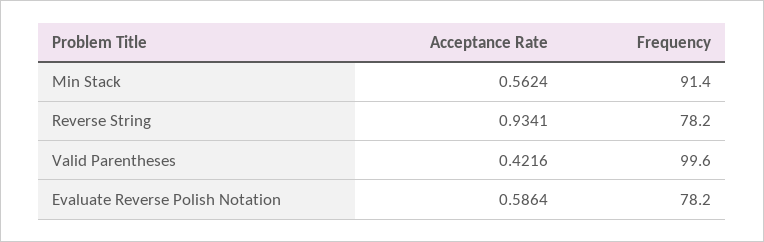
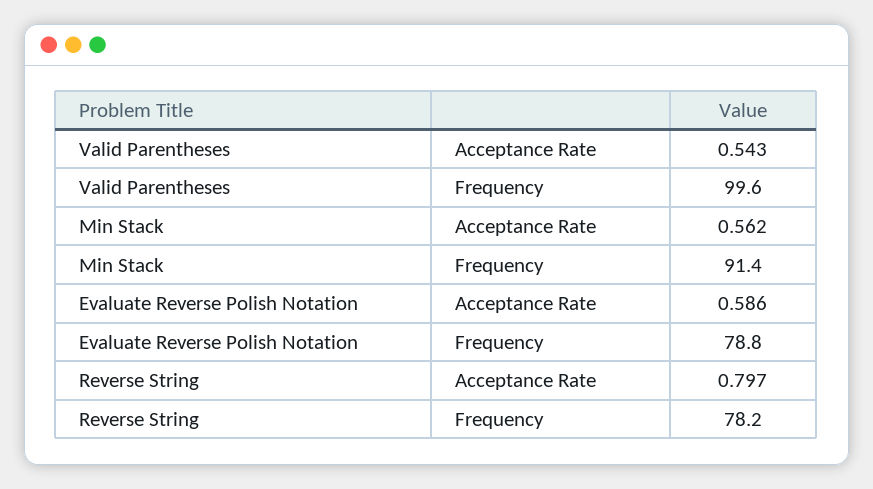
  {
    "Acceptance Rate": {
      "Min Stack": 0.5624,
-     "Reverse String": 0.9341,
+     "Reverse String": 0.797,
-     "Valid Parentheses": 0.4216,
+     "Valid Parentheses": 0.543,
      "Evaluate Reverse Polish Notation": 0.5864
    },
    "Frequency": {
      "Min Stack": 91.4,
      "Reverse String": 78.2,
      "Valid Parentheses": 99.6,
-     "Evaluate Reverse Polish Notation": 78.2
+     "Evaluate Reverse Polish Notation": 78.8
    }
  }

